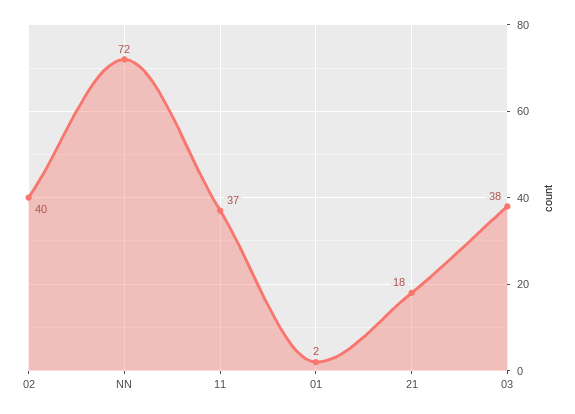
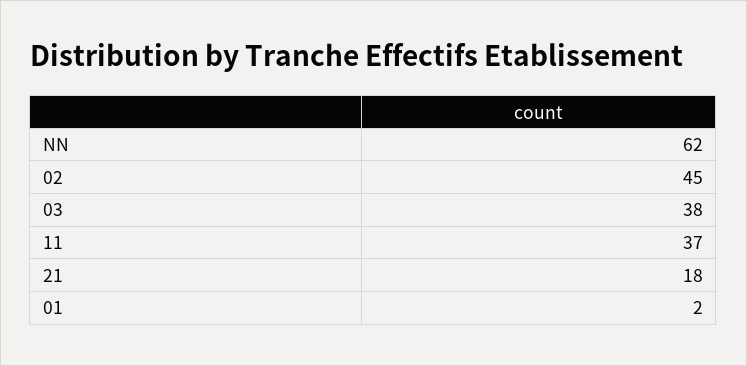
  {
-   "02": 40,
+   "02": 45,
-   "NN": 72,
+   "NN": 62,
    "11": 37,
    "01": 2,
    "21": 18,
    "03": 38
  }

